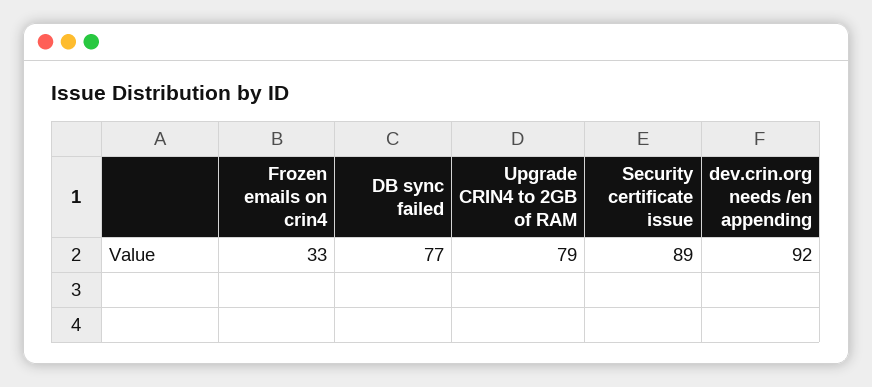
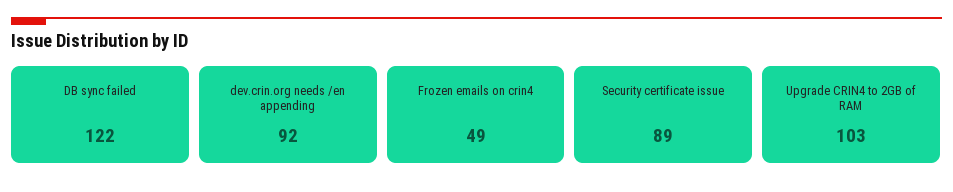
  {
-   "Frozen emails on crin4": 33,
+   "Frozen emails on crin4": 49,
-   "DB sync failed": 77,
+   "DB sync failed": 122,
-   "Upgrade CRIN4 to 2GB of RAM": 79,
+   "Upgrade CRIN4 to 2GB of RAM": 103,
    "Security certificate issue": 89,
    "dev.crin.org needs /en appending": 92
  }

